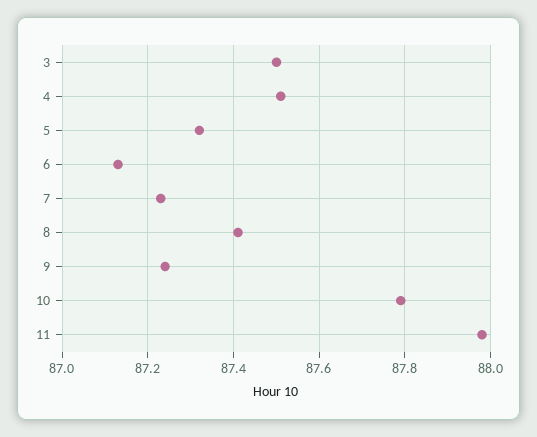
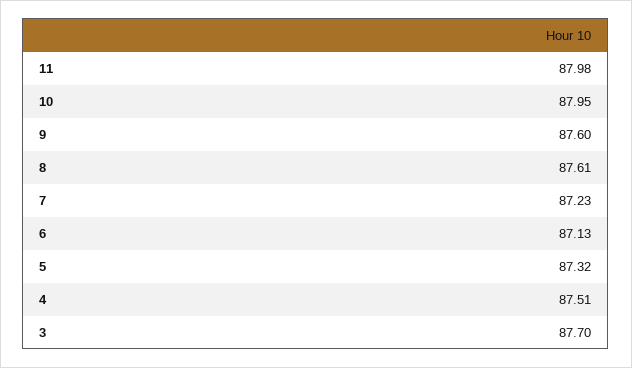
  {
-   "3": 87.5,
+   "3": 87.7,
    "4": 87.51,
    "5": 87.32,
    "6": 87.13,
    "7": 87.23,
-   "8": 87.4,
+   "8": 87.61,
-   "9": 87.25,
+   "9": 87.6,
-   "10": 87.8,
+   "10": 87.95,
    "11": 87.98
  }

